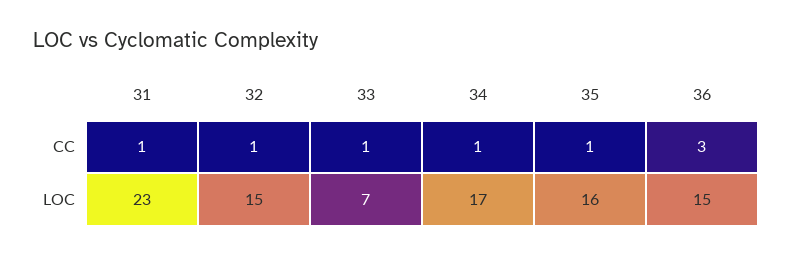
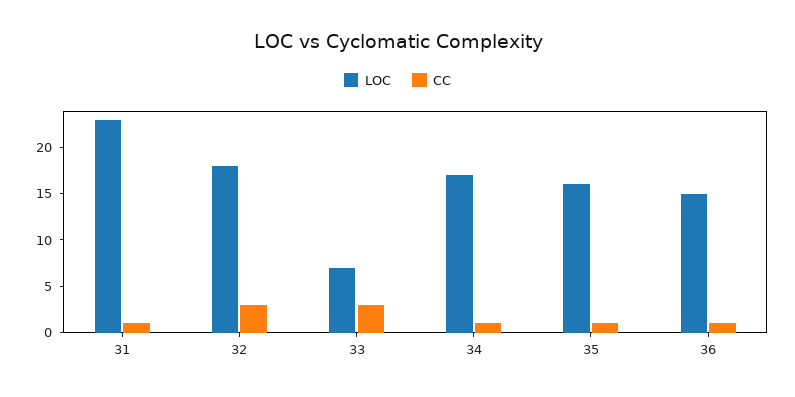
  {
    "CC": {
      "31": 1,
-     "32": 1,
+     "32": 3,
-     "33": 1,
+     "33": 3,
      "34": 1,
      "35": 1,
-     "36": 3
+     "36": 1
    },
    "LOC": {
      "31": 23,
-     "32": 15,
+     "32": 18,
      "33": 7,
      "34": 17,
      "35": 16,
      "36": 15
    }
  }

